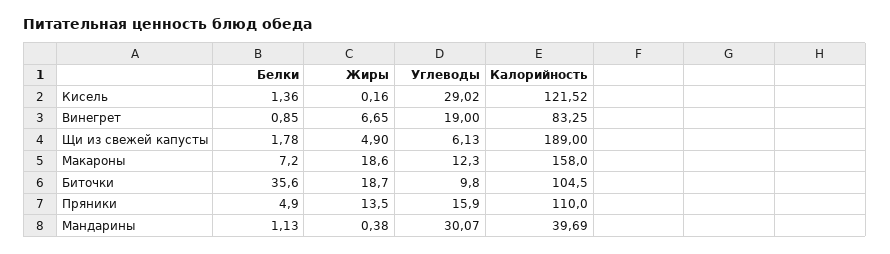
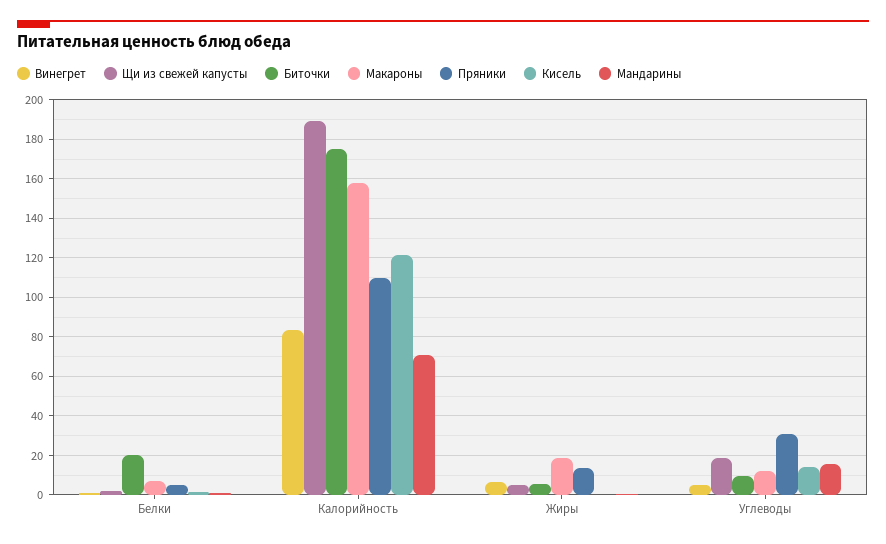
  {
    "Кисель": {
      "Белки": 1.36,
      "Жиры": 0.16,
-     "Углеводы": 29.02,
+     "Углеводы": 15,
      "Калорийность": 121.52
    },
    "Винегрет": {
      "Белки": 0.85,
      "Жиры": 6.65,
-     "Углеводы": 19,
+     "Углеводы": 5,
      "Калорийность": 83.25
    },
    "Щи из свежей капусты": {
      "Белки": 1.78,
      "Жиры": 4.9,
-     "Углеводы": 6.13,
+     "Углеводы": 20,
      "Калорийность": 189
    },
    "Макароны": {
      "Белки": 7.2,
      "Жиры": 18.6,
      "Углеводы": 12.3,
      "Калорийность": 158
    },
    "Биточки": {
-     "Белки": 35.6,
+     "Белки": 20,
-     "Жиры": 18.7,
+     "Жиры": 5,
      "Углеводы": 9.8,
-     "Калорийность": 104.5
+     "Калорийность": 175
    },
    "Пряники": {
      "Белки": 4.9,
      "Жиры": 13.5,
-     "Углеводы": 15.9,
+     "Углеводы": 30,
      "Калорийность": 110
    },
    "Мандарины": {
      "Белки": 1.13,
      "Жиры": 0.38,
-     "Углеводы": 30.07,
+     "Углеводы": 15,
-     "Калорийность": 39.69
+     "Калорийность": 70
    }
  }

